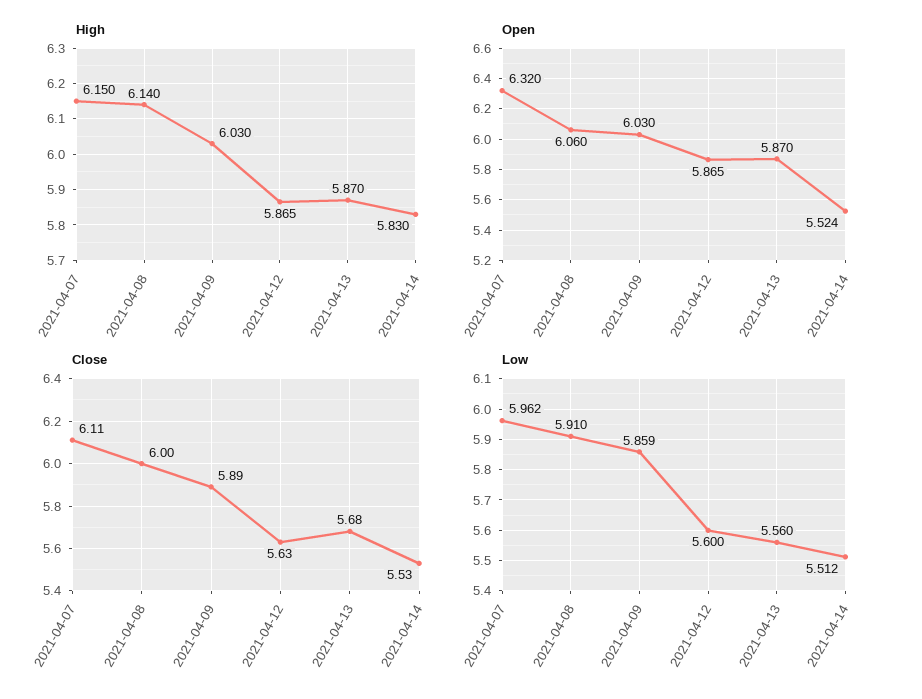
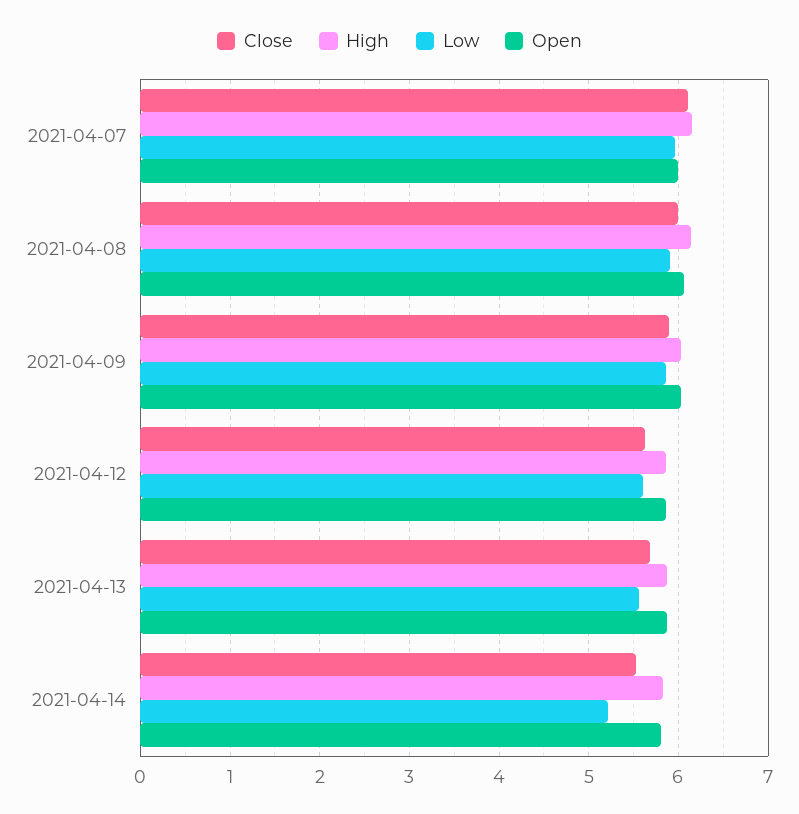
  {
    "High": {
      "2021-04-07": 6.15,
      "2021-04-08": 6.14,
      "2021-04-09": 6.03,
      "2021-04-12": 5.865,
      "2021-04-13": 5.87,
      "2021-04-14": 5.83
    },
    "Open": {
-     "2021-04-07": 6.32,
+     "2021-04-07": 6,
      "2021-04-08": 6.06,
      "2021-04-09": 6.03,
      "2021-04-12": 5.865,
      "2021-04-13": 5.87,
-     "2021-04-14": 5.524
+     "2021-04-14": 5.8
    },
    "Close": {
      "2021-04-07": 6.11,
      "2021-04-08": 6,
      "2021-04-09": 5.89,
      "2021-04-12": 5.63,
      "2021-04-13": 5.68,
      "2021-04-14": 5.53
    },
    "Low": {
      "2021-04-07": 5.962,
      "2021-04-08": 5.91,
      "2021-04-09": 5.859,
      "2021-04-12": 5.6,
      "2021-04-13": 5.56,
-     "2021-04-14": 5.512
+     "2021-04-14": 5.2
    }
  }

